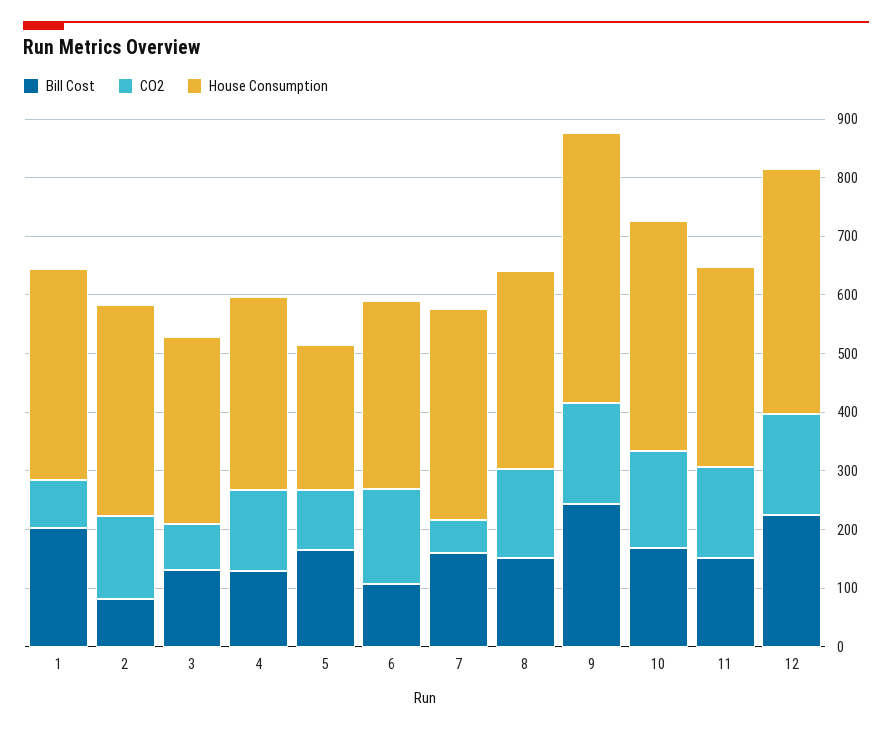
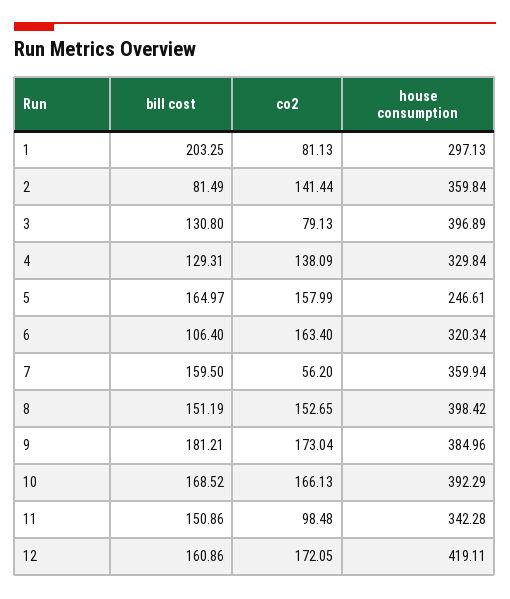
  {
    "Bill Cost": {
      "1": 203.25,
      "2": 81.49,
      "3": 130.8,
      "4": 129.31,
      "5": 164.97,
      "6": 106.4,
      "7": 159.5,
      "8": 151.19,
-     "9": 240,
+     "9": 181.21,
      "10": 168.52,
      "11": 150.86,
-     "12": 220
+     "12": 160.86
    },
    "CO2": {
      "1": 81.13,
      "2": 141.44,
      "3": 79.13,
      "4": 138.09,
-     "5": 100,
+     "5": 157.99,
      "6": 163.4,
      "7": 56.2,
      "8": 152.65,
      "9": 173.04,
      "10": 166.13,
-     "11": 160,
+     "11": 98.48,
      "12": 172.05
    },
    "House Consumption": {
-     "1": 360,
+     "1": 297.13,
      "2": 359.84,
-     "3": 320,
+     "3": 396.89,
      "4": 329.84,
      "5": 246.61,
      "6": 320.34,
      "7": 359.94,
-     "8": 340,
+     "8": 398.42,
-     "9": 460,
+     "9": 384.96,
      "10": 392.29,
      "11": 342.28,
      "12": 419.11
    }
  }

